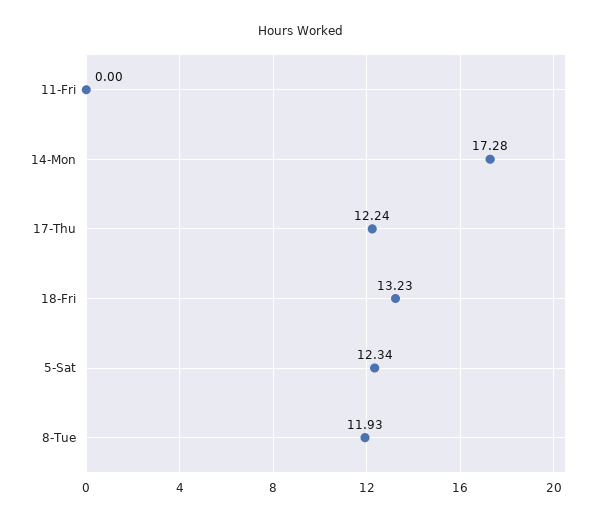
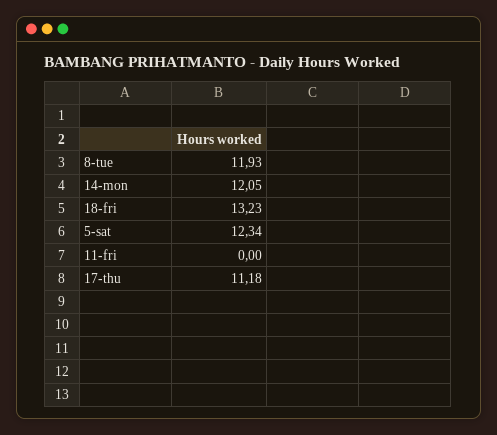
  {
    "11-Fri": 0,
-   "14-Mon": 17.28,
+   "14-Mon": 12.05,
-   "17-Thu": 12.24,
+   "17-Thu": 11.18,
    "18-Fri": 13.23,
    "5-Sat": 12.34,
    "8-Tue": 11.93
  }

